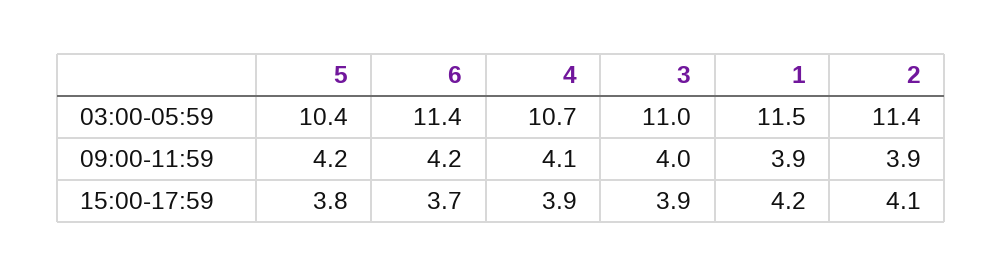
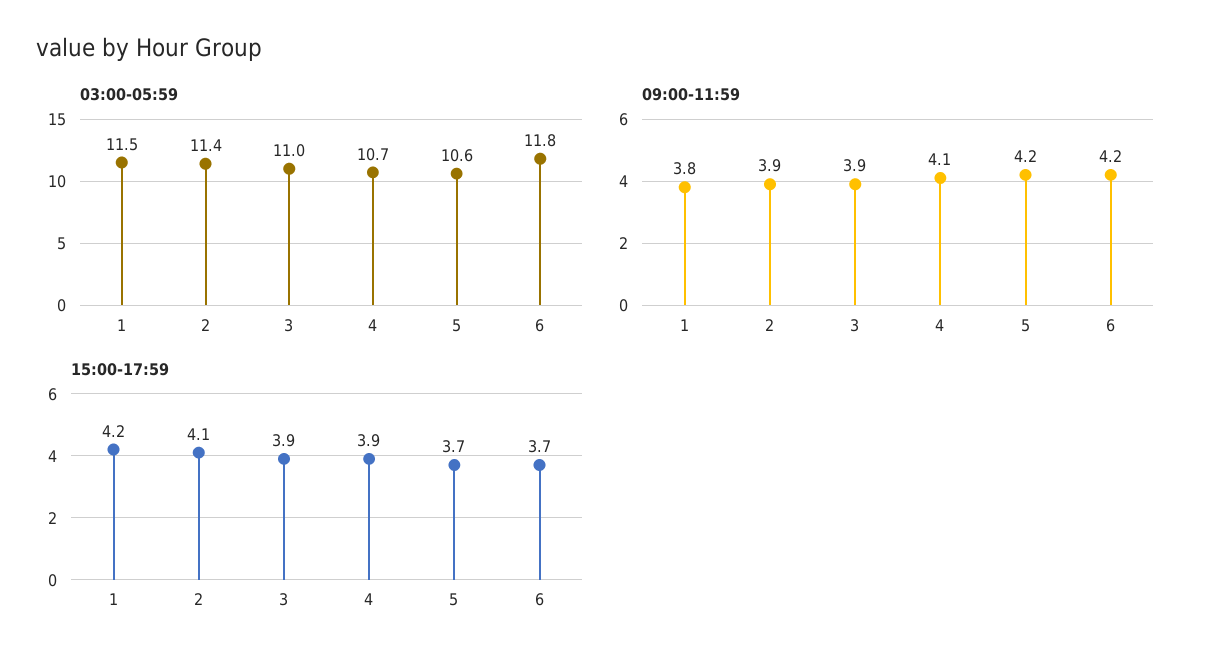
  {
    "03:00-05:59": {
-     "5": 10.4,
+     "5": 10.6,
-     "6": 11.4,
+     "6": 11.8,
      "4": 10.7,
      "3": 11,
      "1": 11.5,
      "2": 11.4
    },
    "09:00-11:59": {
      "5": 4.2,
      "6": 4.2,
      "4": 4.1,
-     "3": 4,
+     "3": 3.9,
-     "1": 3.9,
+     "1": 3.8,
      "2": 3.9
    },
    "15:00-17:59": {
-     "5": 3.8,
+     "5": 3.7,
      "6": 3.7,
      "4": 3.9,
      "3": 3.9,
      "1": 4.2,
      "2": 4.1
    }
  }

